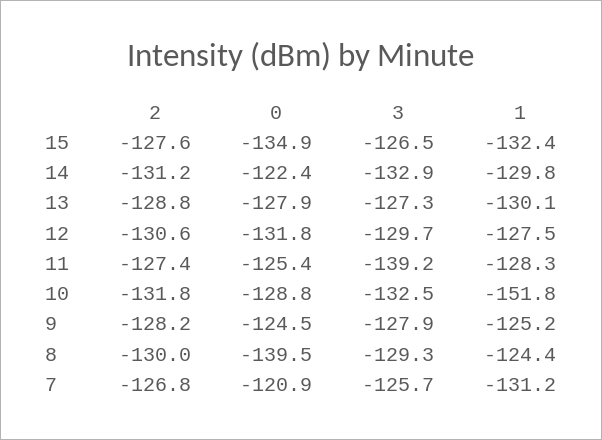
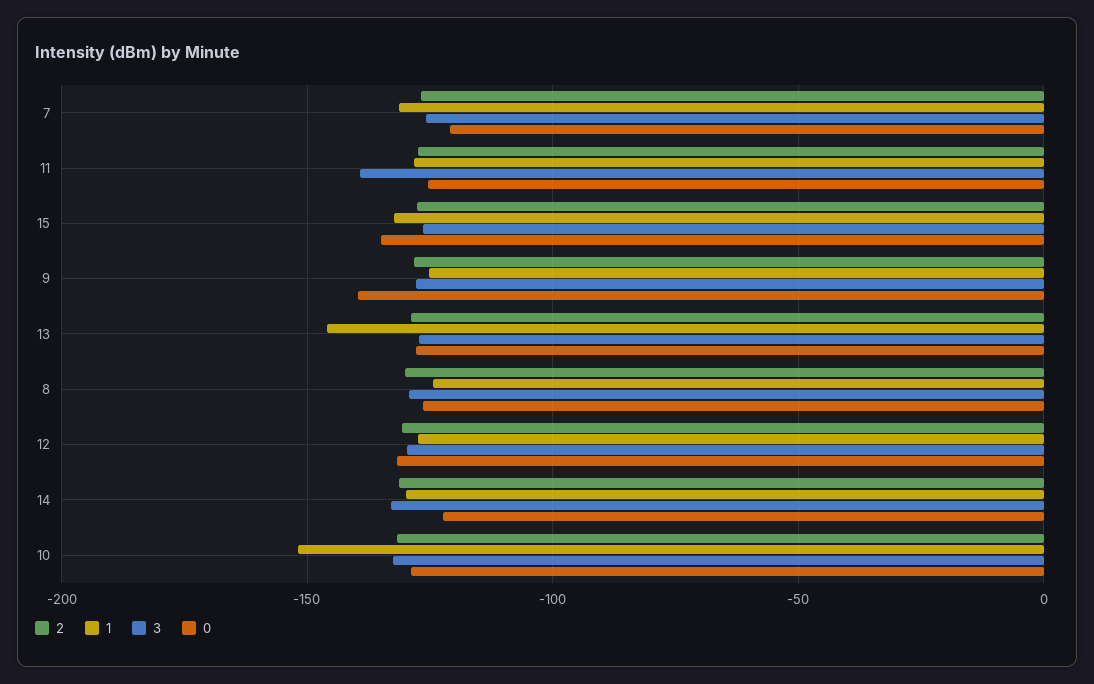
  {
    "2": {
      "15": -127.6,
      "14": -131.2,
      "13": -128.8,
      "12": -130.6,
      "11": -127.4,
      "10": -131.8,
      "9": -128.2,
      "8": -130,
      "7": -126.8
    },
    "0": {
      "15": -134.9,
      "14": -122.4,
      "13": -127.9,
      "12": -131.8,
      "11": -125.4,
      "10": -128.8,
-     "9": -124.5,
+     "9": -140,
-     "8": -139.5,
+     "8": -125,
      "7": -120.9
    },
    "3": {
      "15": -126.5,
      "14": -132.9,
      "13": -127.3,
      "12": -129.7,
      "11": -139.2,
      "10": -132.5,
      "9": -127.9,
      "8": -129.3,
      "7": -125.7
    },
    "1": {
      "15": -132.4,
      "14": -129.8,
-     "13": -130.1,
+     "13": -145,
      "12": -127.5,
      "11": -128.3,
      "10": -151.8,
      "9": -125.2,
      "8": -124.4,
      "7": -131.2
    }
  }

